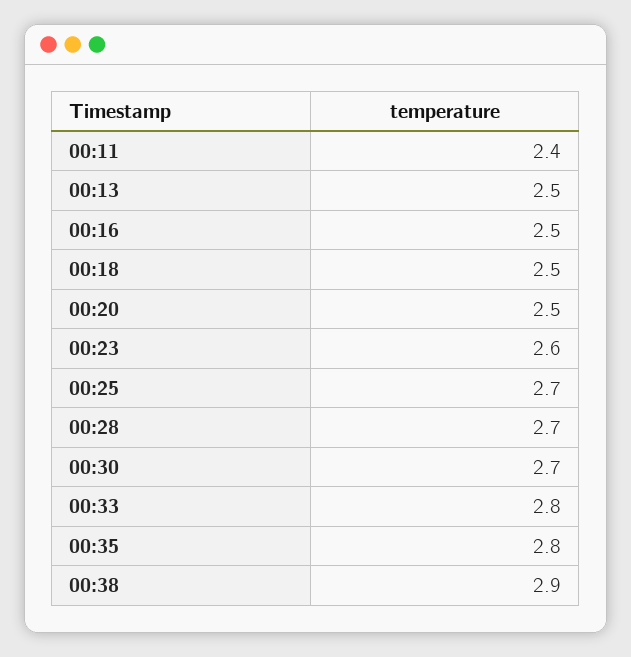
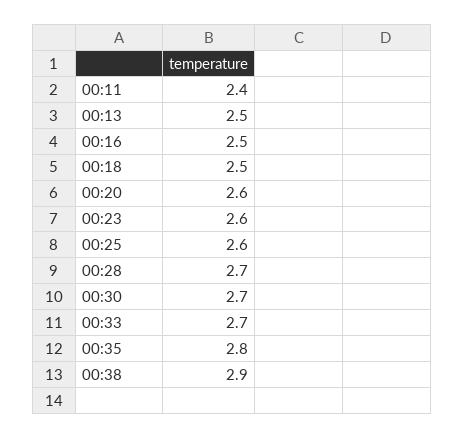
  {
    "00:11": 2.4,
    "00:13": 2.5,
    "00:16": 2.5,
    "00:18": 2.5,
-   "00:20": 2.5,
+   "00:20": 2.6,
    "00:23": 2.6,
-   "00:25": 2.7,
+   "00:25": 2.6,
    "00:28": 2.7,
    "00:30": 2.7,
-   "00:33": 2.8,
+   "00:33": 2.7,
    "00:35": 2.8,
    "00:38": 2.9
  }

